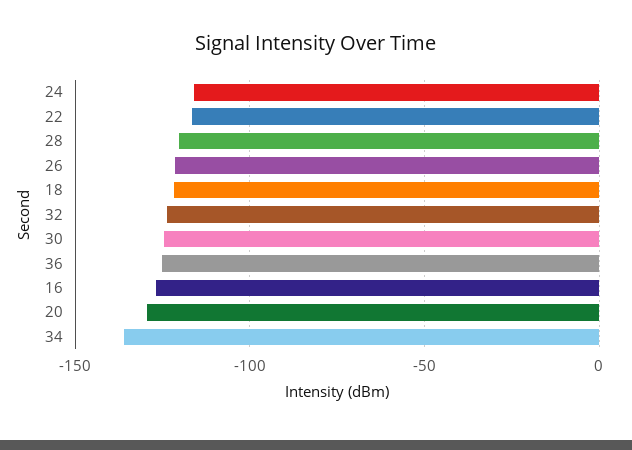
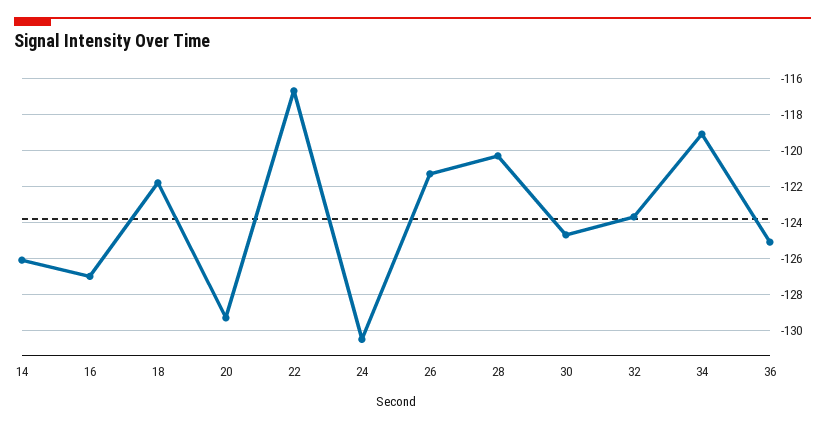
  {
-   "24": -115,
+   "24": -130.5,
    "22": -116.5,
    "28": -120.5,
    "26": -121.5,
    "18": -122,
    "32": -123.5,
    "30": -124.5,
    "36": -125,
    "16": -127,
    "20": -129.5,
-   "34": -135
+   "34": -119,
+   "14": -126
  }

